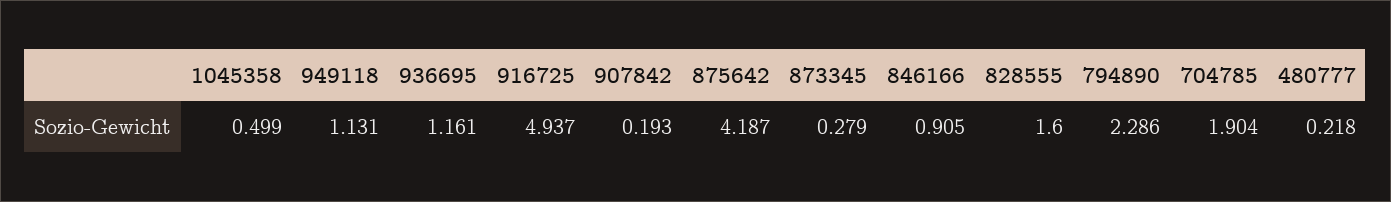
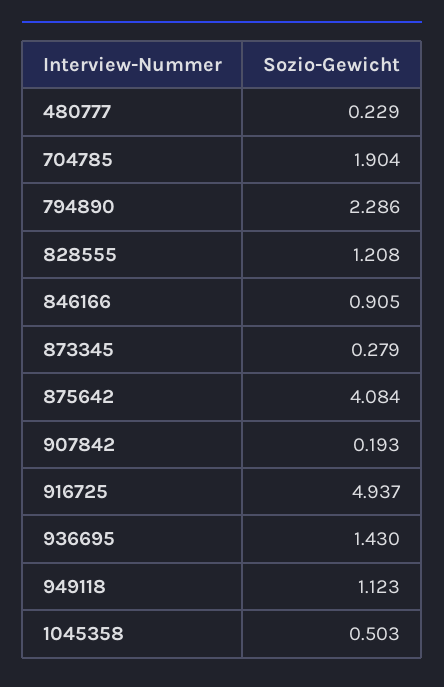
  {
-   "1045358": 0.499,
+   "1045358": 0.503,
-   "949118": 1.131,
+   "949118": 1.123,
-   "936695": 1.161,
+   "936695": 1.43,
    "916725": 4.937,
    "907842": 0.193,
-   "875642": 4.187,
+   "875642": 4.084,
    "873345": 0.279,
    "846166": 0.905,
-   "828555": 1.6,
+   "828555": 1.208,
    "794890": 2.286,
    "704785": 1.904,
-   "480777": 0.218
+   "480777": 0.229
  }

